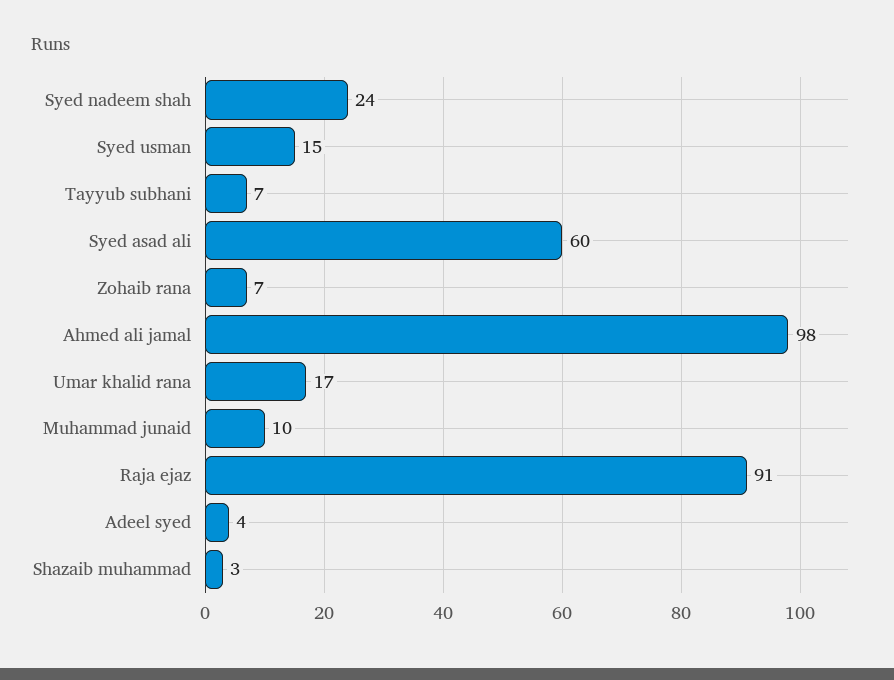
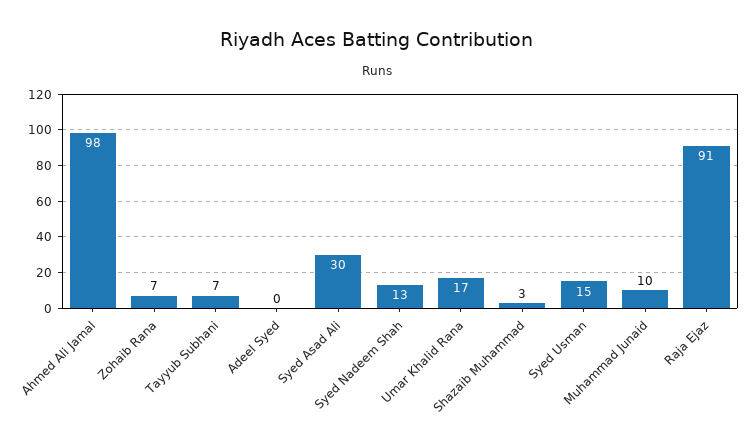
  {
-   "Syed nadeem shah": 24,
+   "Syed nadeem shah": 13,
    "Syed usman": 15,
    "Tayyub subhani": 7,
-   "Syed asad ali": 60,
+   "Syed asad ali": 30,
    "Zohaib rana": 7,
    "Ahmed ali jamal": 98,
    "Umar khalid rana": 17,
    "Muhammad junaid": 10,
    "Raja ejaz": 91,
-   "Adeel syed": 4,
+   "Adeel syed": 0,
    "Shazaib muhammad": 3
  }

